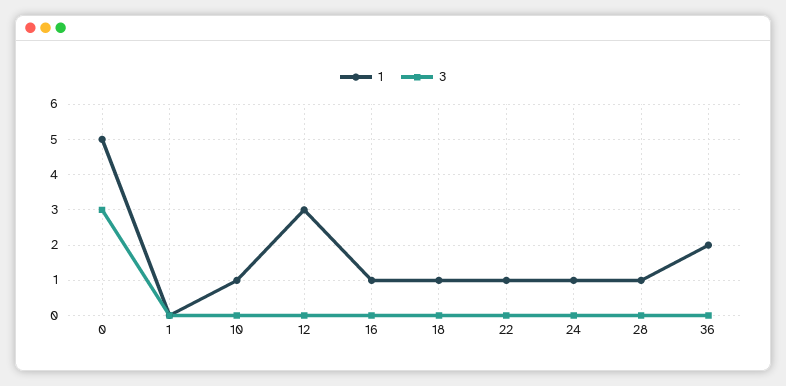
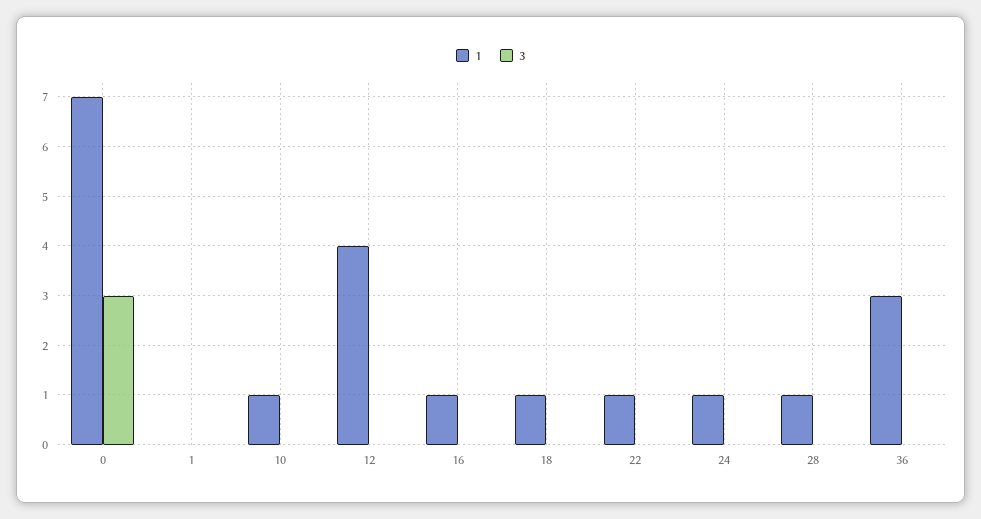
  {
    "1": {
-     "0": 5,
+     "0": 7,
      "1": 0,
      "10": 1,
-     "12": 3,
+     "12": 4,
      "16": 1,
      "18": 1,
      "22": 1,
      "24": 1,
      "28": 1,
-     "36": 2
+     "36": 3
    },
    "3": {
      "0": 3,
      "1": 0,
      "10": 0,
      "12": 0,
      "16": 0,
      "18": 0,
      "22": 0,
      "24": 0,
      "28": 0,
      "36": 0
    }
  }

